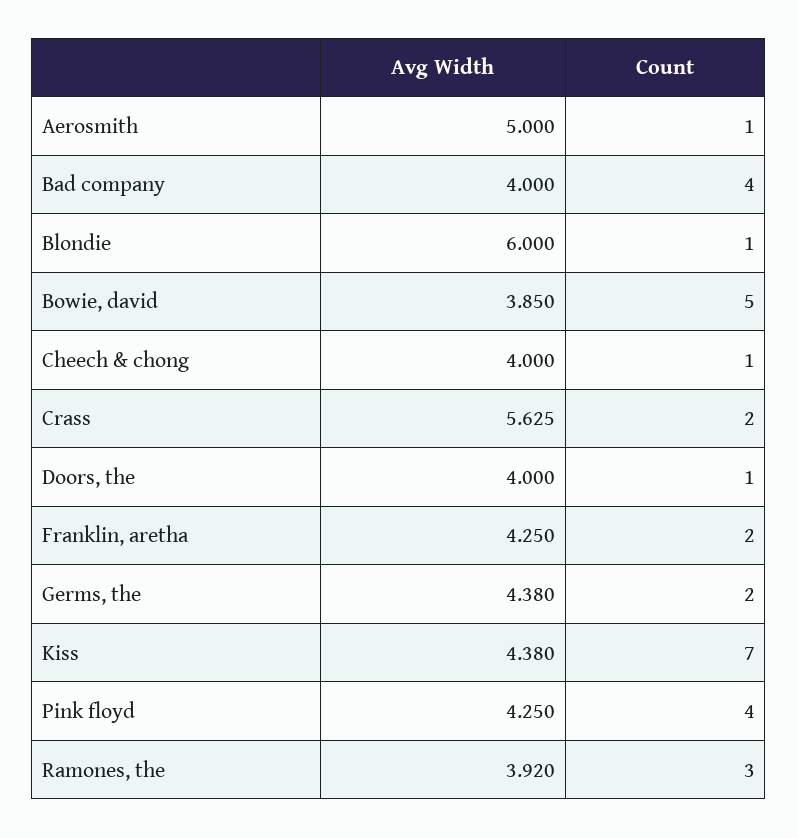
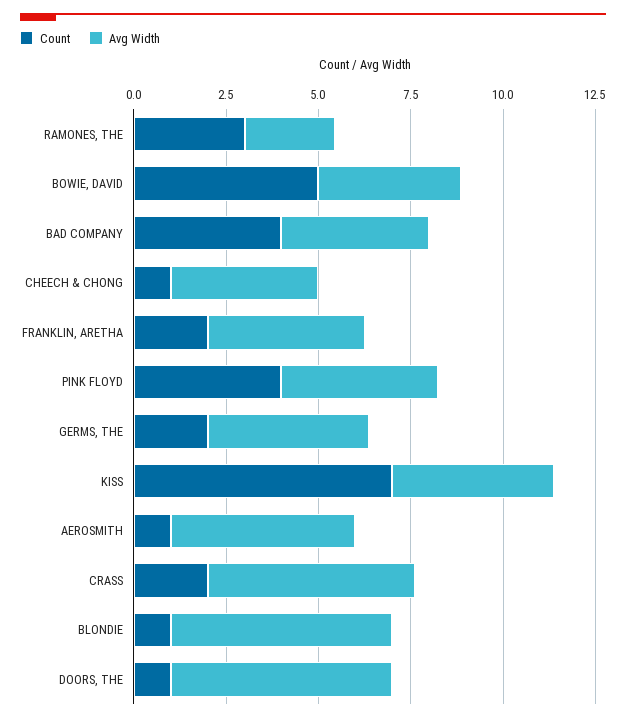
  {
    "Avg Width": {
      "Aerosmith": 5,
      "Bad company": 4,
      "Blondie": 6,
      "Bowie, david": 3.85,
      "Cheech & chong": 4,
      "Crass": 5.625,
-     "Doors, the": 4,
+     "Doors, the": 6,
      "Franklin, aretha": 4.25,
      "Germs, the": 4.38,
      "Kiss": 4.38,
      "Pink floyd": 4.25,
-     "Ramones, the": 3.92
+     "Ramones, the": 2.5
    },
    "Count": {
      "Aerosmith": 1,
      "Bad company": 4,
      "Blondie": 1,
      "Bowie, david": 5,
      "Cheech & chong": 1,
      "Crass": 2,
      "Doors, the": 1,
      "Franklin, aretha": 2,
      "Germs, the": 2,
      "Kiss": 7,
      "Pink floyd": 4,
      "Ramones, the": 3
    }
  }

